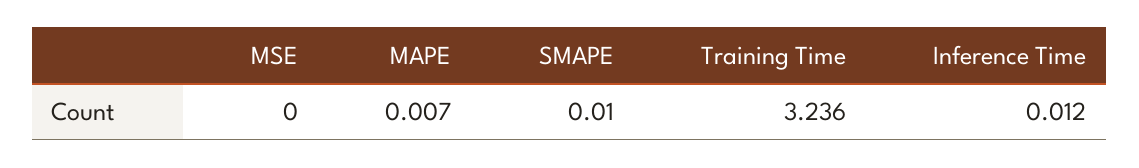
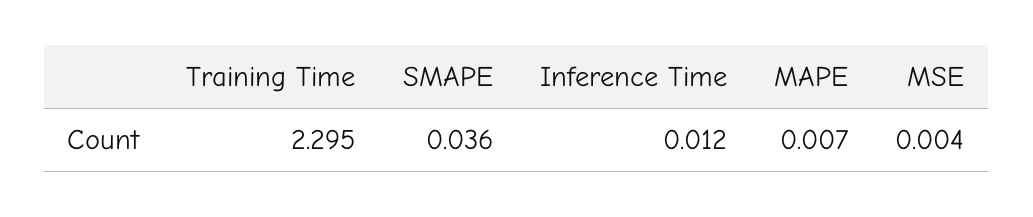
  {
-   "MSE": 0,
+   "MSE": 0.004,
    "MAPE": 0.007,
-   "SMAPE": 0.01,
+   "SMAPE": 0.036,
-   "Training Time": 3.236,
+   "Training Time": 2.295,
    "Inference Time": 0.012
  }

